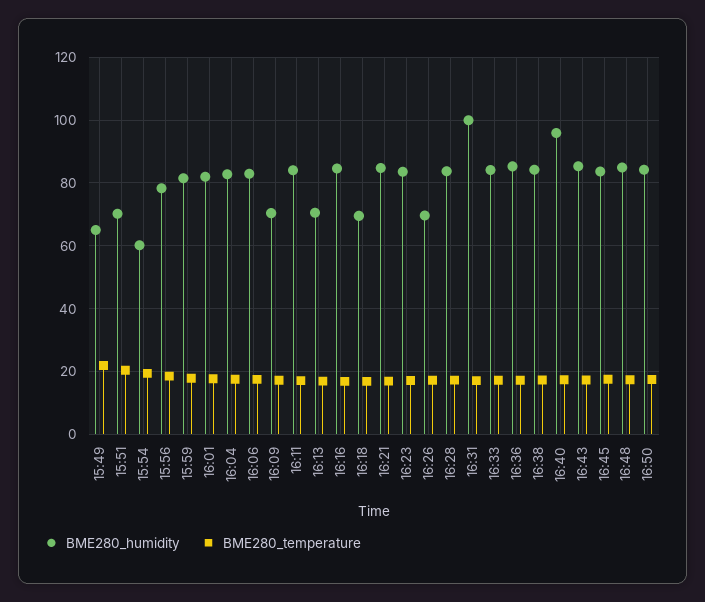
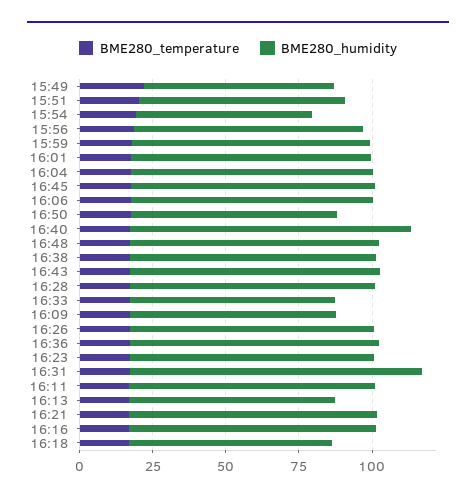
  {
    "BME280_humidity": {
      "15:49": 66,
      "15:51": 70,
      "15:54": 60,
      "15:56": 78,
      "15:59": 82,
      "16:01": 82,
      "16:04": 82,
      "16:06": 82,
      "16:09": 70,
      "16:11": 84,
      "16:13": 70,
      "16:16": 84,
      "16:18": 70,
      "16:21": 84,
      "16:23": 84,
-     "16:26": 70,
+     "16:26": 85,
      "16:28": 84,
      "16:31": 100,
-     "16:33": 84,
+     "16:33": 70,
      "16:36": 86,
      "16:38": 84,
      "16:40": 96,
      "16:43": 86,
      "16:45": 84,
      "16:48": 84,
-     "16:50": 84
+     "16:50": 70
    },
    "BME280_temperature": {
      "15:49": 22,
      "15:51": 20,
      "15:54": 20,
      "15:56": 18,
      "15:59": 18,
      "16:01": 18,
      "16:04": 18,
      "16:06": 18,
      "16:09": 18,
      "16:11": 18,
      "16:13": 16,
      "16:16": 16,
      "16:18": 16,
      "16:21": 16,
      "16:23": 18,
      "16:26": 18,
      "16:28": 18,
      "16:31": 18,
      "16:33": 18,
      "16:36": 18,
      "16:38": 18,
      "16:40": 18,
      "16:43": 18,
      "16:45": 18,
      "16:48": 18,
      "16:50": 18
    }
  }

